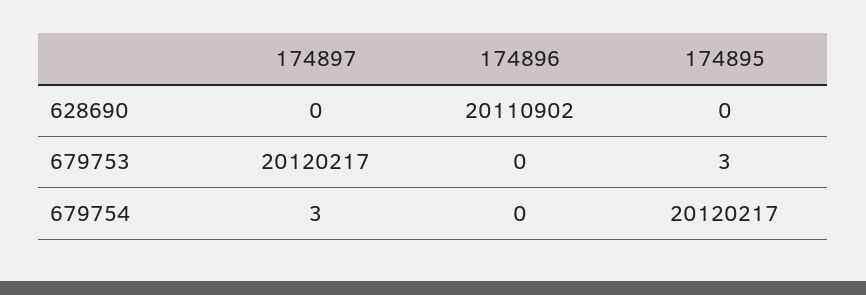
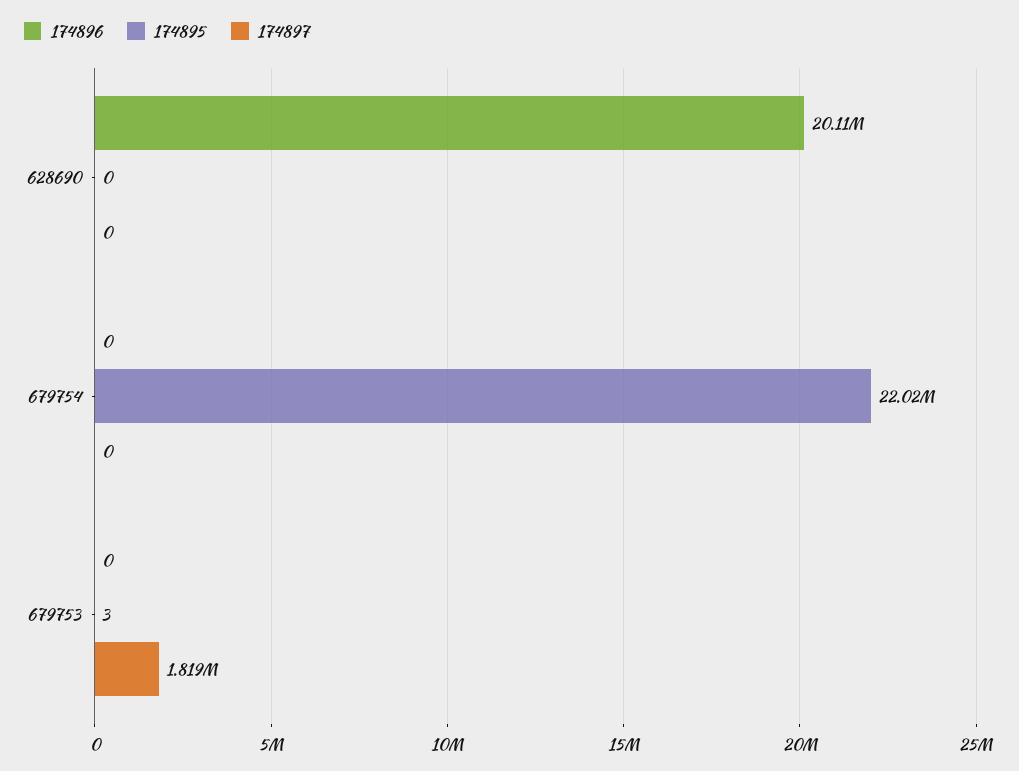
  {
    "174897": {
      "628690": 0,
-     "679753": 20120217,
+     "679753": 1819000,
-     "679754": 3
+     "679754": 0
    },
    "174896": {
      "628690": 20110902,
      "679753": 0,
      "679754": 0
    },
    "174895": {
      "628690": 0,
      "679753": 3,
-     "679754": 20120217
+     "679754": 22020000
    }
  }

